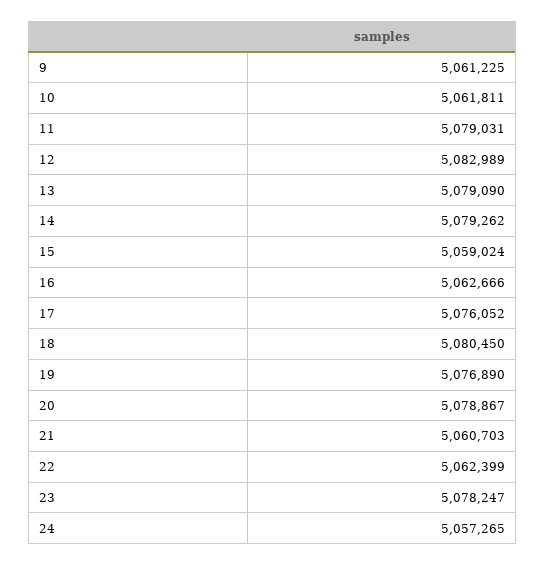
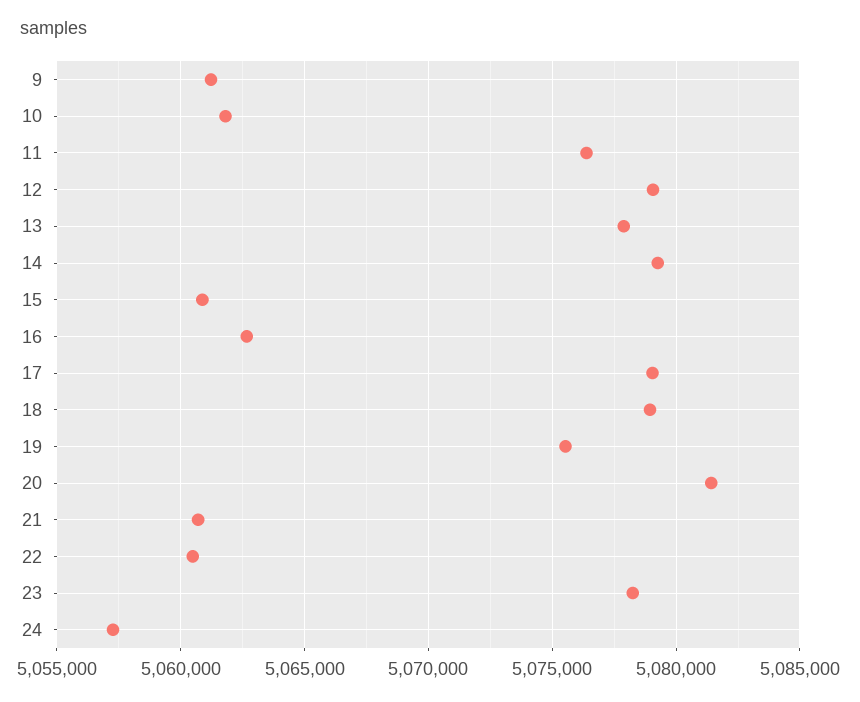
  {
    "9": 5061225,
    "10": 5061811,
-   "11": 5079031,
+   "11": 5076500,
-   "12": 5082989,
+   "12": 5079000,
-   "13": 5079090,
+   "13": 5078000,
    "14": 5079262,
-   "15": 5059024,
+   "15": 5061000,
    "16": 5062666,
-   "17": 5076052,
+   "17": 5079000,
-   "18": 5080450,
+   "18": 5079000,
-   "19": 5076890,
+   "19": 5075500,
-   "20": 5078867,
+   "20": 5081500,
    "21": 5060703,
-   "22": 5062399,
+   "22": 5060500,
    "23": 5078247,
    "24": 5057265
  }

